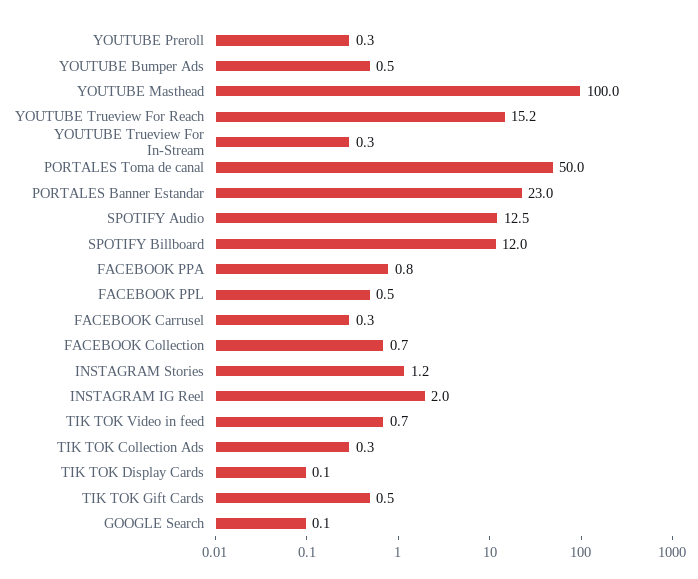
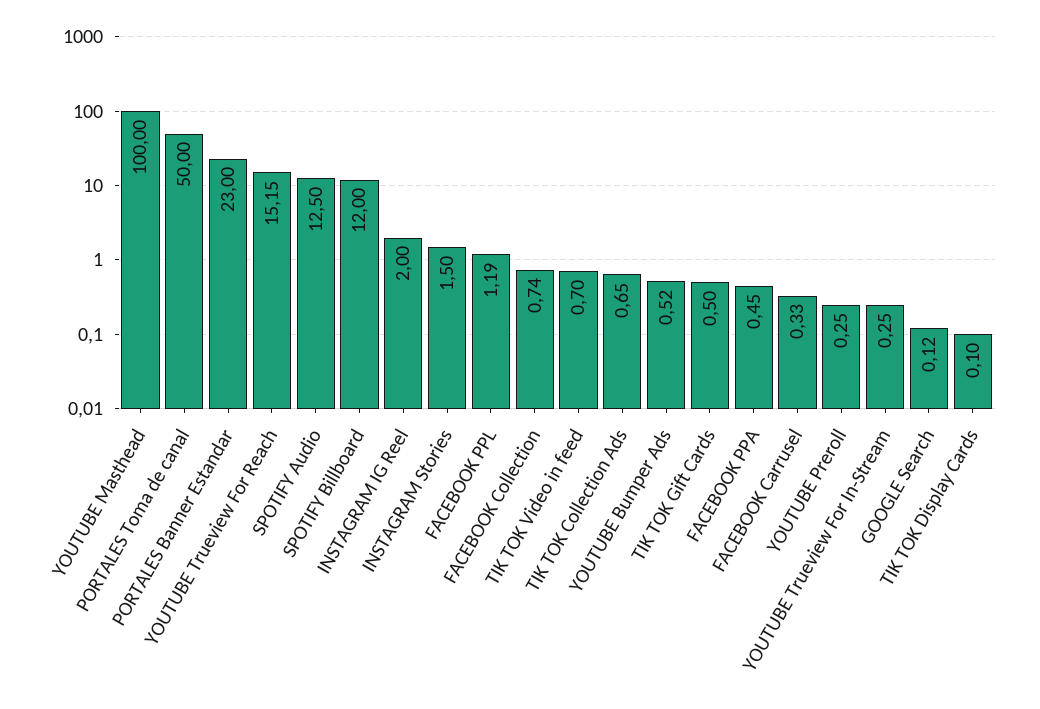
  {
    "YOUTUBE Preroll": 0.25,
    "YOUTUBE Bumper Ads": 0.52,
    "YOUTUBE Masthead": 100,
    "YOUTUBE Trueview For Reach": 15.15,
    "YOUTUBE Trueview For In-Stream": 0.25,
    "PORTALES Toma de canal": 50,
    "PORTALES Banner Estandar": 23,
    "SPOTIFY Audio": 12.5,
    "SPOTIFY Billboard": 12,
-   "FACEBOOK PPA": 0.8,
+   "FACEBOOK PPA": 0.45,
-   "FACEBOOK PPL": 0.5,
+   "FACEBOOK PPL": 1.19,
    "FACEBOOK Carrusel": 0.33,
    "FACEBOOK Collection": 0.74,
-   "INSTAGRAM Stories": 1.2,
+   "INSTAGRAM Stories": 1.5,
    "INSTAGRAM IG Reel": 2,
    "TIK TOK Video in feed": 0.7,
-   "TIK TOK Collection Ads": 0.3,
+   "TIK TOK Collection Ads": 0.65,
    "TIK TOK Display Cards": 0.1,
    "TIK TOK Gift Cards": 0.5,
    "GOOGLE Search": 0.12
  }

